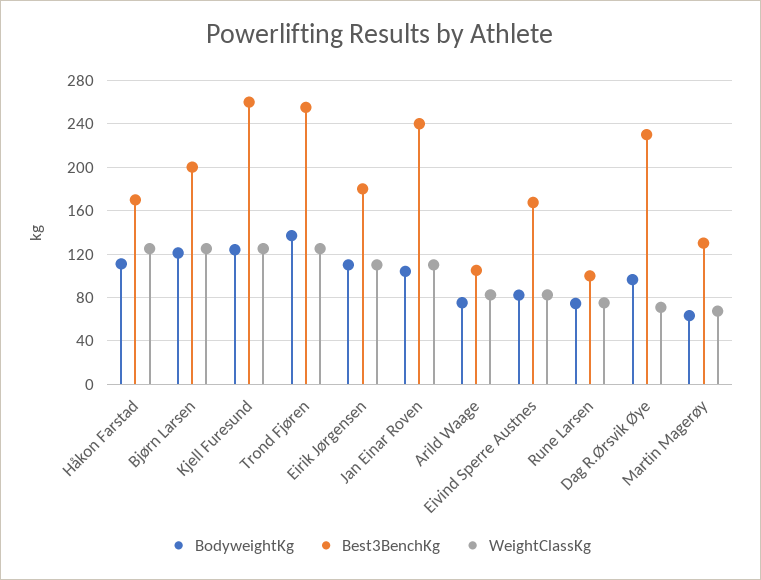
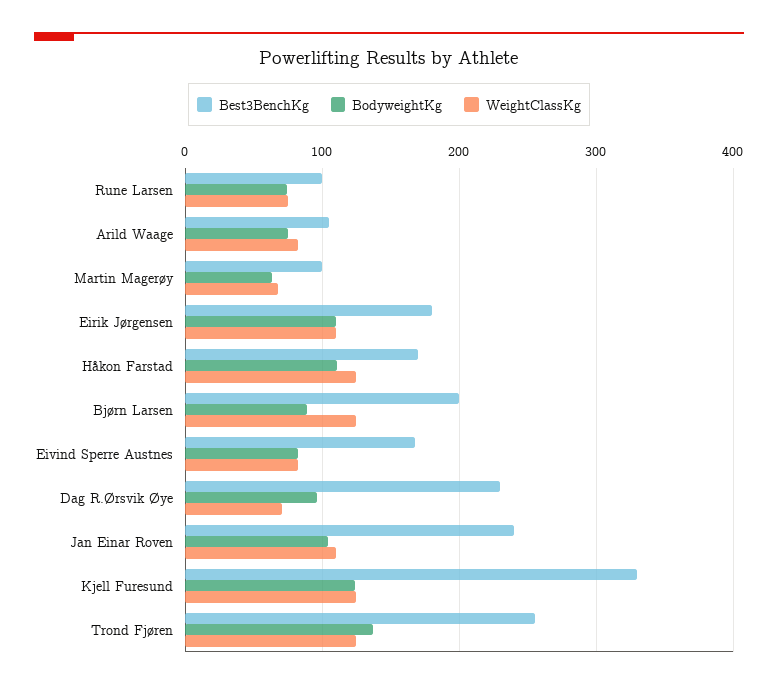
  {
    "BodyweightKg": {
      "Håkon Farstad": 110,
-     "Bjørn Larsen": 120,
+     "Bjørn Larsen": 90,
      "Kjell Furesund": 120,
      "Trond Fjøren": 140,
      "Eirik Jørgensen": 110,
      "Jan Einar Roven": 100,
      "Arild Waage": 80,
      "Eivind Sperre Austnes": 80,
      "Rune Larsen": 70,
      "Dag R.Ørsvik Øye": 100,
      "Martin Magerøy": 60
    },
    "Best3BenchKg": {
      "Håkon Farstad": 170,
      "Bjørn Larsen": 200,
-     "Kjell Furesund": 260,
+     "Kjell Furesund": 330,
      "Trond Fjøren": 260,
      "Eirik Jørgensen": 180,
      "Jan Einar Roven": 240,
      "Arild Waage": 110,
      "Eivind Sperre Austnes": 170,
      "Rune Larsen": 100,
      "Dag R.Ørsvik Øye": 230,
-     "Martin Magerøy": 130
+     "Martin Magerøy": 100
    },
    "WeightClassKg": {
      "Håkon Farstad": 130,
      "Bjørn Larsen": 130,
      "Kjell Furesund": 130,
      "Trond Fjøren": 130,
      "Eirik Jørgensen": 110,
      "Jan Einar Roven": 110,
      "Arild Waage": 80,
      "Eivind Sperre Austnes": 80,
      "Rune Larsen": 80,
      "Dag R.Ørsvik Øye": 70,
      "Martin Magerøy": 70
    }
  }

